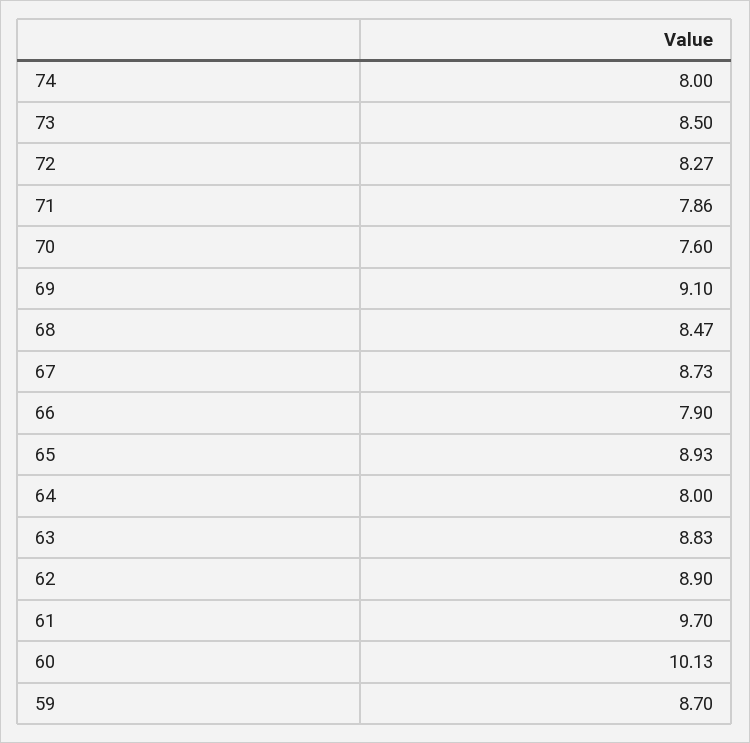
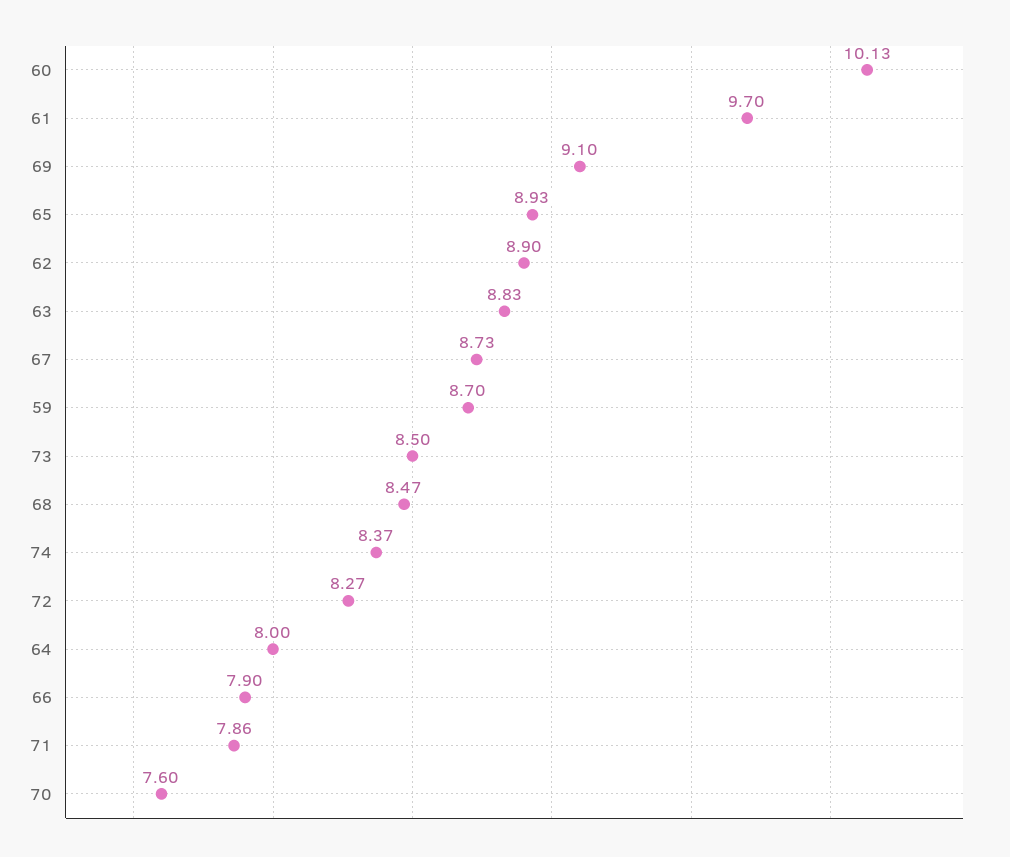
  {
-   "74": 8,
+   "74": 8.37,
    "73": 8.5,
    "72": 8.27,
    "71": 7.86,
    "70": 7.6,
    "69": 9.1,
    "68": 8.47,
    "67": 8.73,
    "66": 7.9,
    "65": 8.93,
    "64": 8,
    "63": 8.83,
    "62": 8.9,
    "61": 9.7,
    "60": 10.13,
    "59": 8.7
  }

